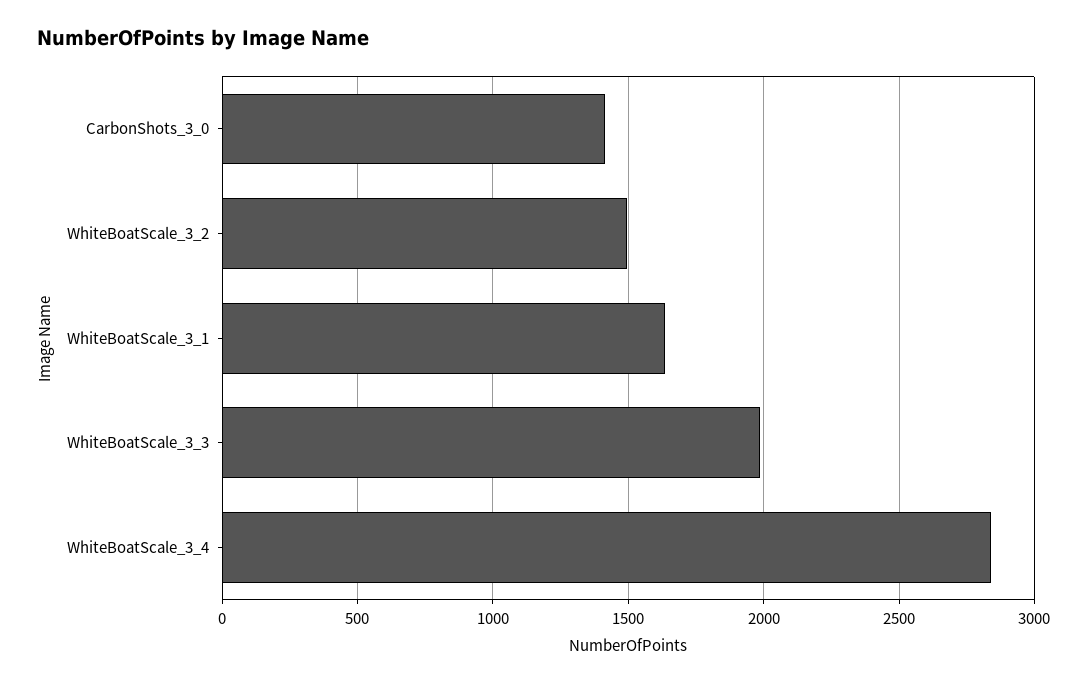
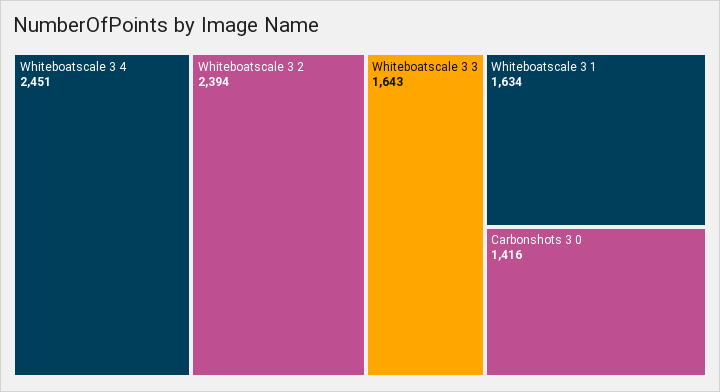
  {
    "CarbonShots_3_0": 1416,
-   "WhiteBoatScale_3_2": 1500,
+   "WhiteBoatScale_3_2": 2394,
    "WhiteBoatScale_3_1": 1634,
-   "WhiteBoatScale_3_3": 2000,
+   "WhiteBoatScale_3_3": 1643,
-   "WhiteBoatScale_3_4": 2850
+   "WhiteBoatScale_3_4": 2451
  }

